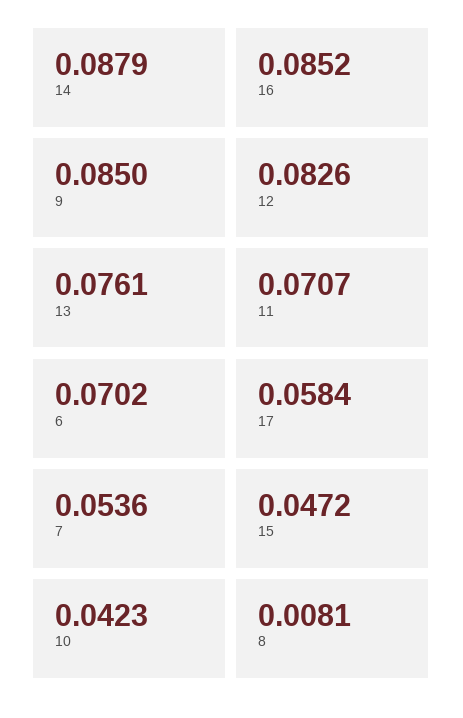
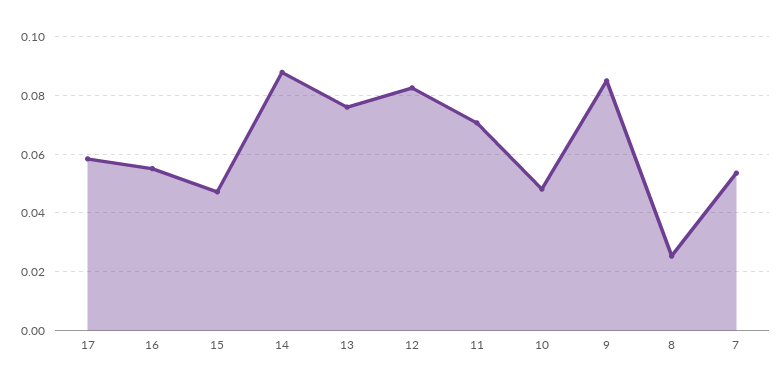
  {
    "14": 0.0879,
-   "16": 0.0852,
+   "16": 0.055,
    "9": 0.085,
    "12": 0.0826,
    "13": 0.0761,
    "11": 0.0707,
-   "6": 0.0702,
    "17": 0.0584,
    "7": 0.0536,
    "15": 0.0472,
-   "10": 0.0423,
+   "10": 0.0475,
-   "8": 0.0081
+   "8": 0.025
  }

